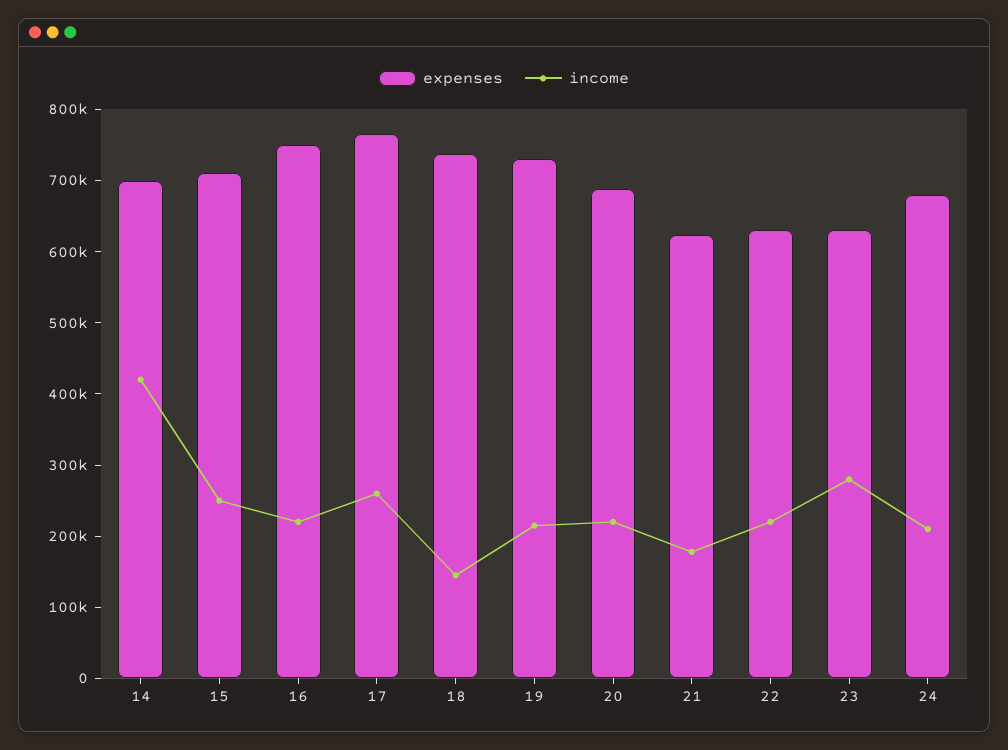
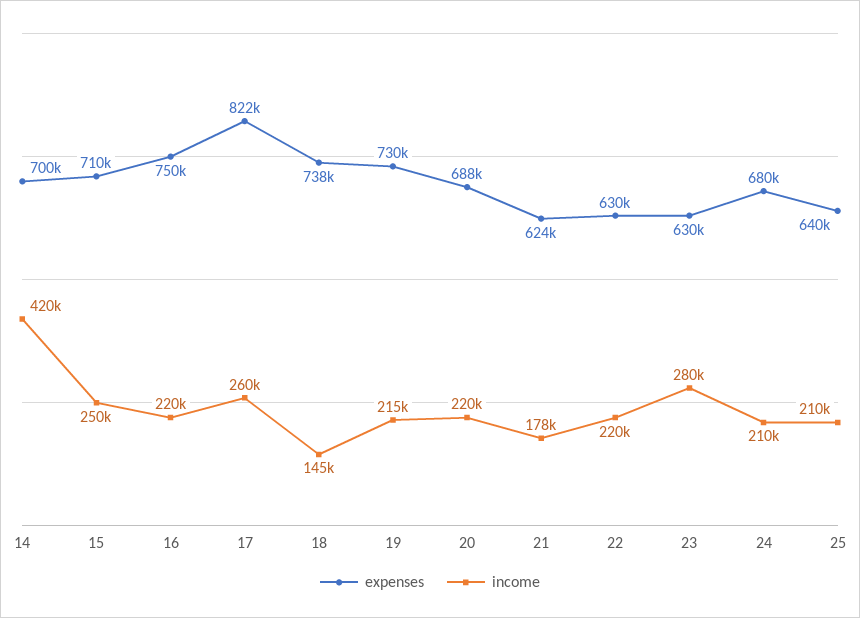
  {
    "expenses": {
      "14": 700000,
      "15": 710000,
      "16": 750000,
-     "17": 760000,
+     "17": 822000,
      "18": 738000,
      "19": 730000,
      "20": 688000,
      "21": 624000,
      "22": 630000,
      "23": 630000,
-     "24": 680000
+     "24": 680000,
+     "25": 640000
    },
    "income": {
      "14": 420000,
      "15": 250000,
      "16": 220000,
      "17": 260000,
      "18": 145000,
      "19": 215000,
      "20": 220000,
      "21": 178000,
      "22": 220000,
      "23": 280000,
-     "24": 210000
+     "24": 210000,
+     "25": 210000
    }
  }

